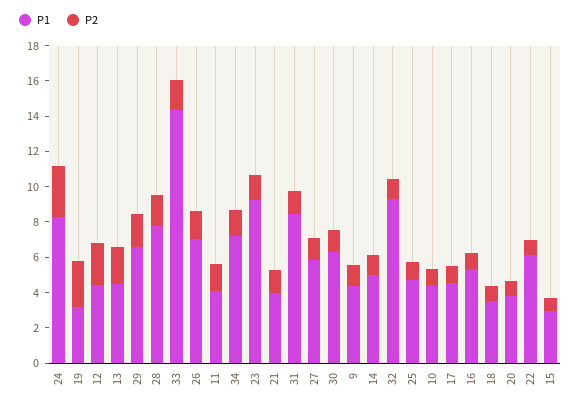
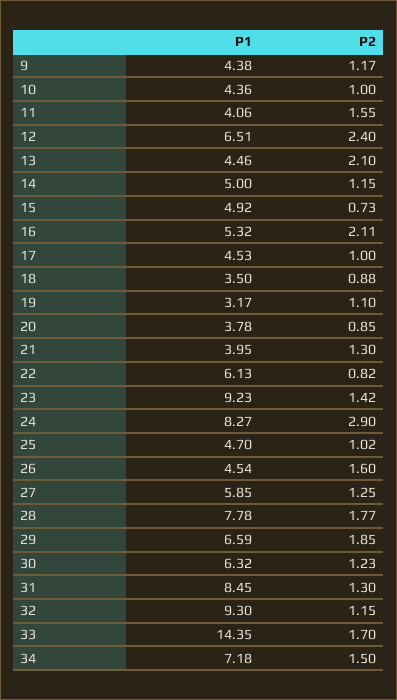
  {
    "P1": {
      "24": 8.27,
      "19": 3.17,
-     "12": 4.5,
+     "12": 6.51,
      "13": 4.46,
      "29": 6.59,
      "28": 7.78,
      "33": 14.35,
-     "26": 7,
+     "26": 4.54,
      "11": 4.06,
      "34": 7.18,
      "23": 9.23,
      "21": 3.95,
      "31": 8.45,
      "27": 5.85,
      "30": 6.32,
      "9": 4.38,
      "14": 5,
      "32": 9.3,
      "25": 4.7,
      "10": 4.36,
      "17": 4.53,
      "16": 5.32,
      "18": 3.5,
      "20": 3.78,
      "22": 6.13,
-     "15": 3
+     "15": 4.92
    },
    "P2": {
      "24": 2.9,
-     "19": 2.5,
+     "19": 1.1,
      "12": 2.4,
      "13": 2.1,
      "29": 1.85,
      "28": 1.77,
      "33": 1.7,
      "26": 1.6,
      "11": 1.55,
      "34": 1.5,
      "23": 1.42,
      "21": 1.3,
      "31": 1.3,
      "27": 1.25,
      "30": 1.23,
      "9": 1.17,
      "14": 1.15,
      "32": 1.15,
      "25": 1.02,
      "10": 1,
      "17": 1,
-     "16": 1,
+     "16": 2.11,
      "18": 0.88,
      "20": 0.85,
      "22": 0.82,
      "15": 0.73
    }
  }

